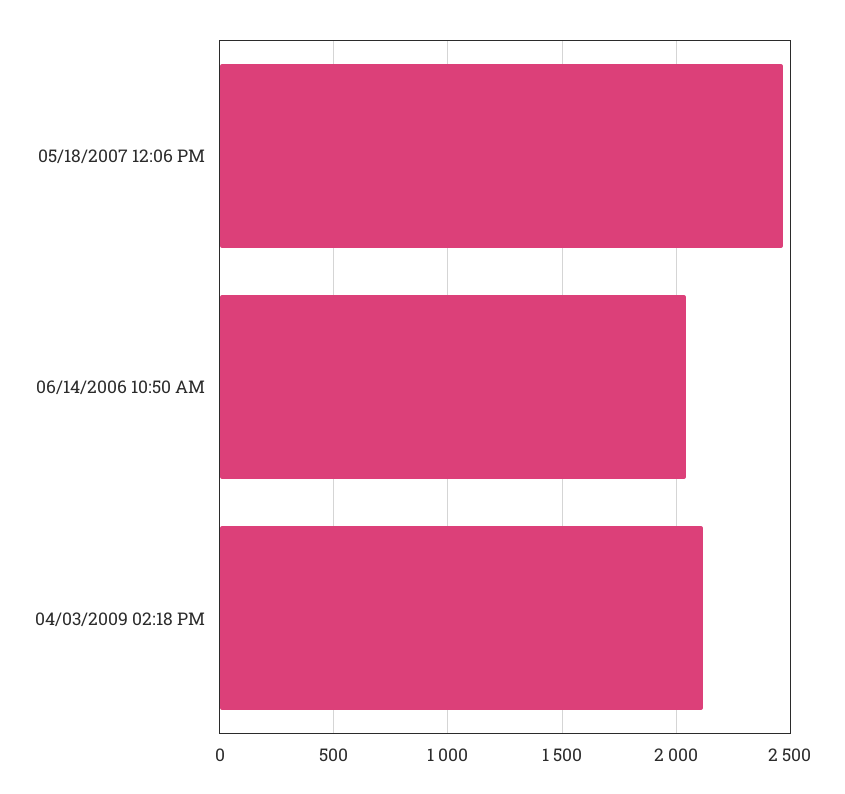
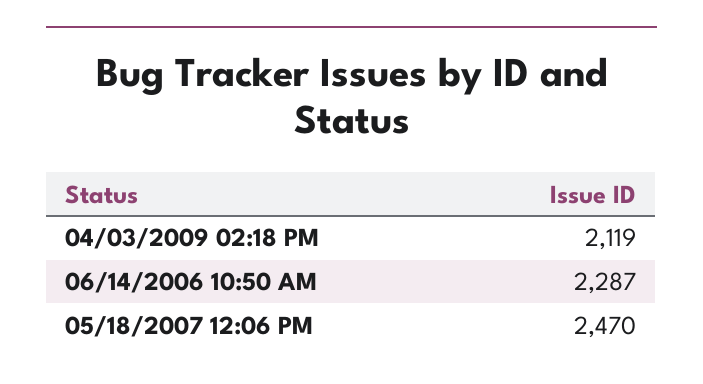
  {
    "05/18/2007 12:06 PM": 2470,
-   "06/14/2006 10:50 AM": 2050,
+   "06/14/2006 10:50 AM": 2287,
    "04/03/2009 02:18 PM": 2119
  }

